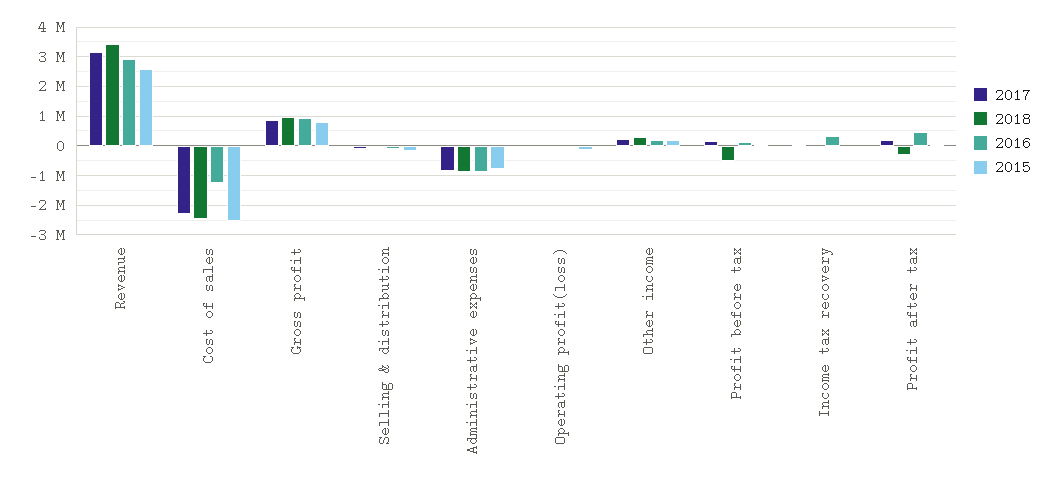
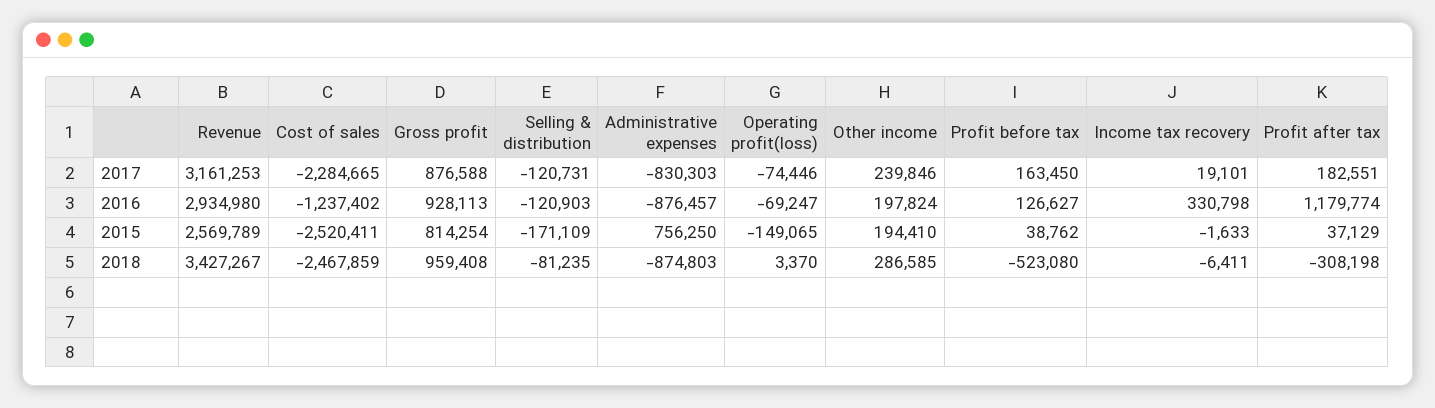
  {
    "2017": {
      "Revenue": 3161253,
      "Cost of sales": -2284665,
      "Gross profit": 876588,
      "Selling & distribution": -120731,
      "Administrative expenses": -830303,
      "Operating profit(loss)": -74446,
      "Other income": 239846,
      "Profit before tax": 163450,
      "Income tax recovery": 19101,
      "Profit after tax": 182551
    },
    "2018": {
      "Revenue": 3427267,
      "Cost of sales": -2467859,
      "Gross profit": 959408,
      "Selling & distribution": -81235,
      "Administrative expenses": -874803,
      "Operating profit(loss)": 3370,
      "Other income": 286585,
      "Profit before tax": -523080,
      "Income tax recovery": -6411,
      "Profit after tax": -308198
    },
    "2016": {
      "Revenue": 2934980,
      "Cost of sales": -1237402,
      "Gross profit": 928113,
      "Selling & distribution": -120903,
      "Administrative expenses": -876457,
      "Operating profit(loss)": -69247,
      "Other income": 197824,
      "Profit before tax": 126627,
      "Income tax recovery": 330798,
-     "Profit after tax": 500000
+     "Profit after tax": 1179774
    },
    "2015": {
      "Revenue": 2569789,
      "Cost of sales": -2520411,
      "Gross profit": 814254,
      "Selling & distribution": -171109,
-     "Administrative expenses": -750000,
+     "Administrative expenses": 756250,
      "Operating profit(loss)": -149065,
      "Other income": 194410,
      "Profit before tax": 38762,
      "Income tax recovery": -1633,
      "Profit after tax": 37129
    }
  }

